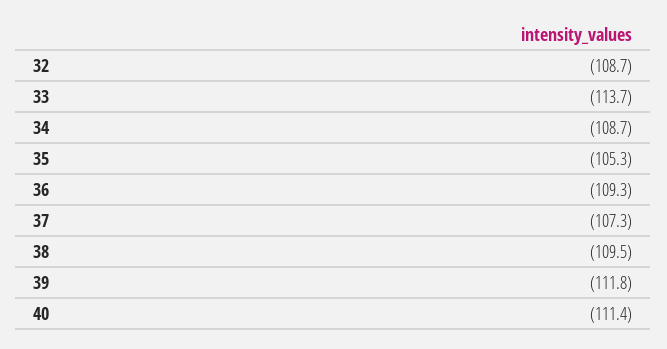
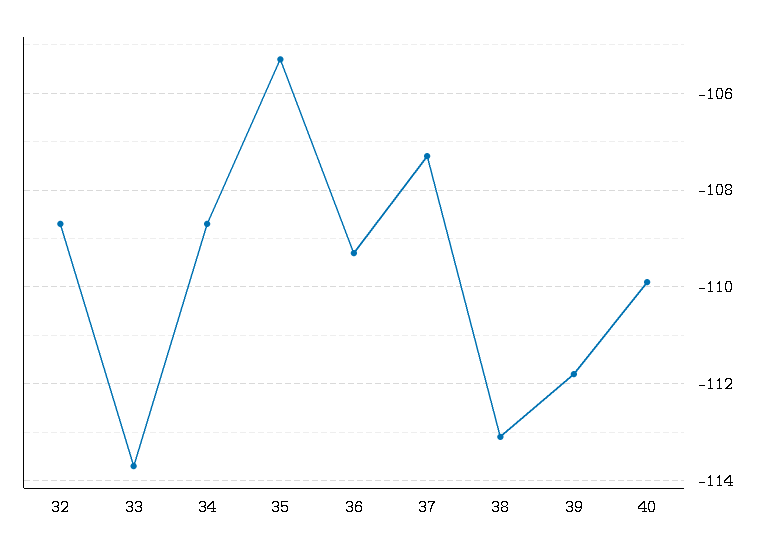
  {
    "32": -108.7,
    "33": -113.7,
    "34": -108.7,
    "35": -105.3,
    "36": -109.3,
    "37": -107.3,
-   "38": -109.5,
+   "38": -113,
    "39": -111.8,
-   "40": -111.4
+   "40": -110
  }

